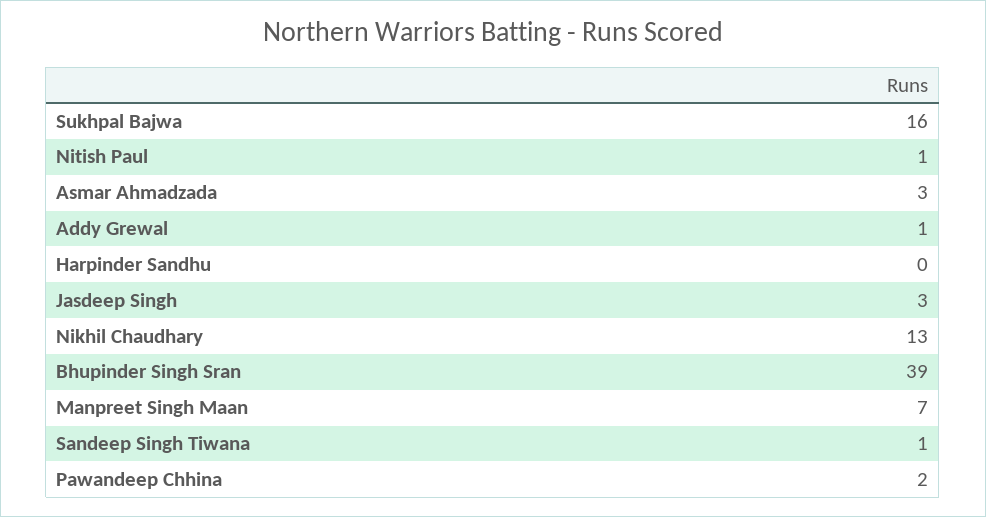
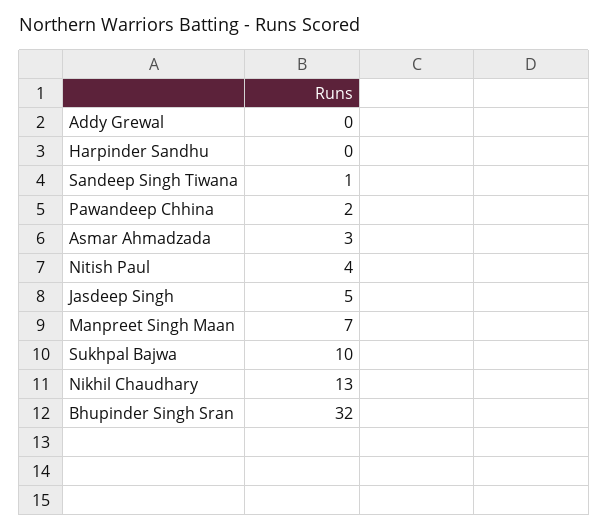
  {
-   "Sukhpal Bajwa": 16,
+   "Sukhpal Bajwa": 10,
-   "Nitish Paul": 1,
+   "Nitish Paul": 4,
    "Asmar Ahmadzada": 3,
-   "Addy Grewal": 1,
+   "Addy Grewal": 0,
    "Harpinder Sandhu": 0,
-   "Jasdeep Singh": 3,
+   "Jasdeep Singh": 5,
    "Nikhil Chaudhary": 13,
-   "Bhupinder Singh Sran": 39,
+   "Bhupinder Singh Sran": 32,
    "Manpreet Singh Maan": 7,
    "Sandeep Singh Tiwana": 1,
    "Pawandeep Chhina": 2
  }

